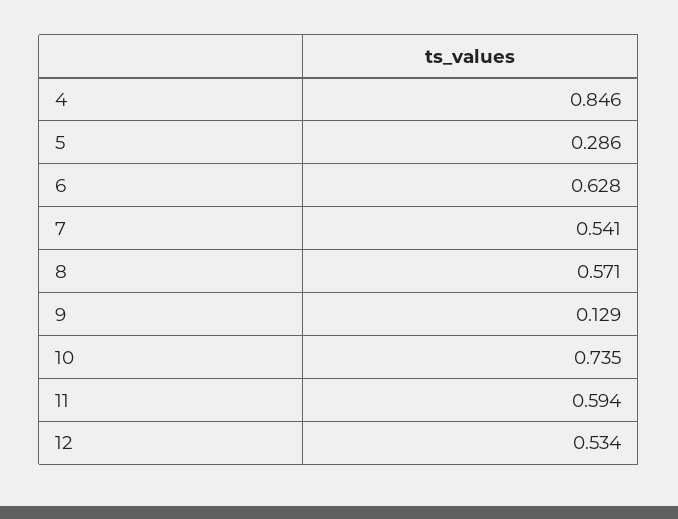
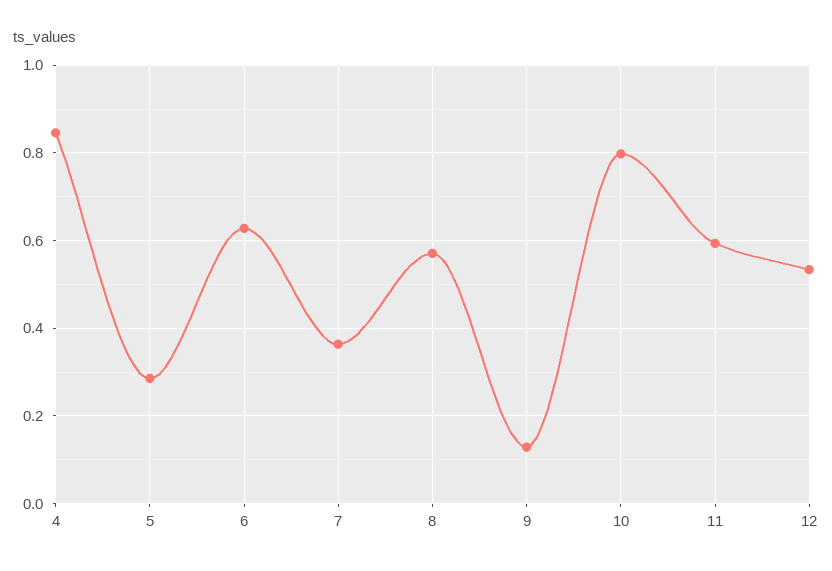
  {
    "4": 0.846,
    "5": 0.286,
    "6": 0.628,
-   "7": 0.541,
+   "7": 0.36,
    "8": 0.571,
    "9": 0.129,
-   "10": 0.735,
+   "10": 0.8,
    "11": 0.594,
    "12": 0.534
  }

